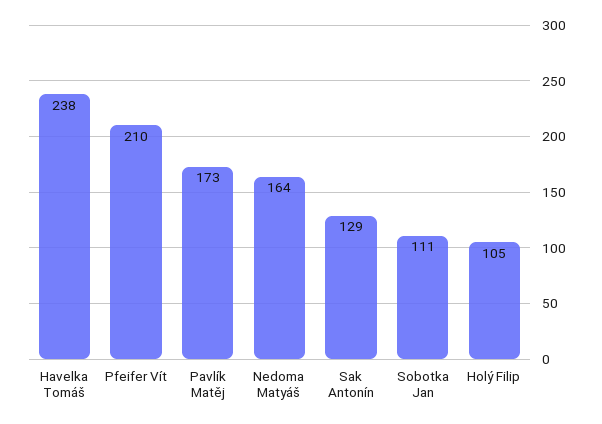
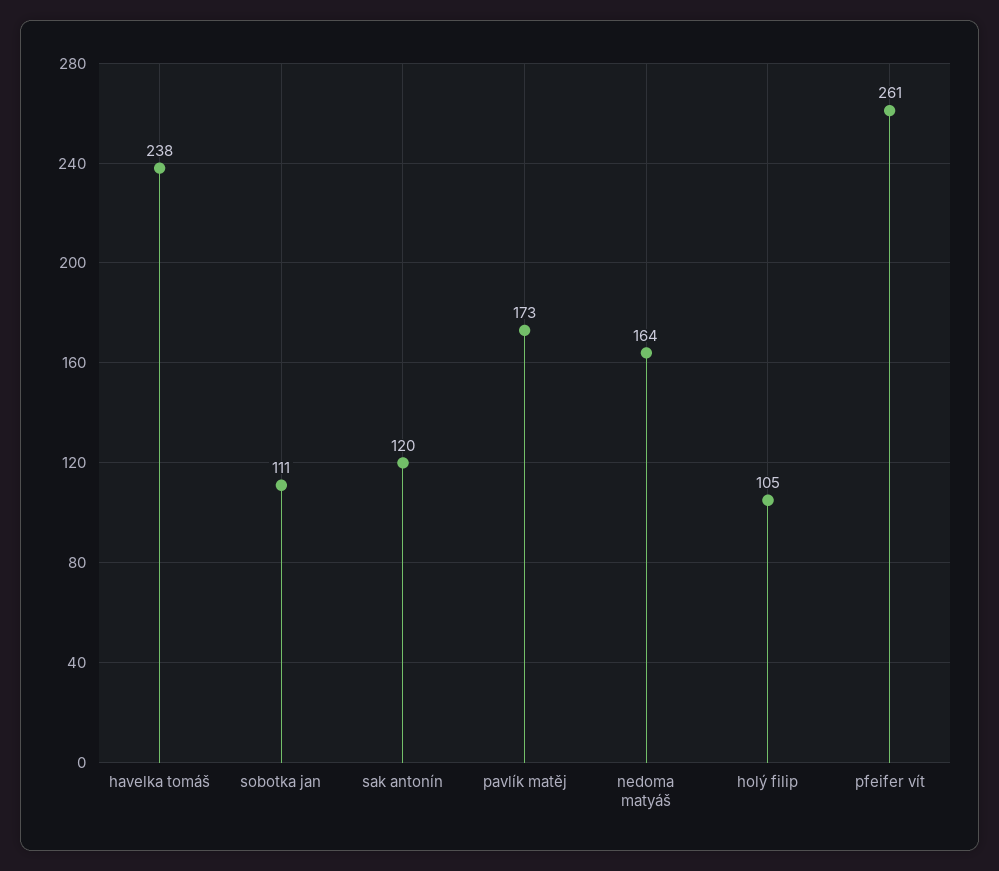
  {
    "Havelka Tomáš": 238,
-   "Pfeifer Vít": 210,
+   "Pfeifer Vít": 261,
    "Pavlík Matěj": 173,
    "Nedoma Matyáš": 164,
-   "Sak Antonín": 129,
+   "Sak Antonín": 120,
    "Sobotka Jan": 111,
    "Holý Filip": 105
  }

